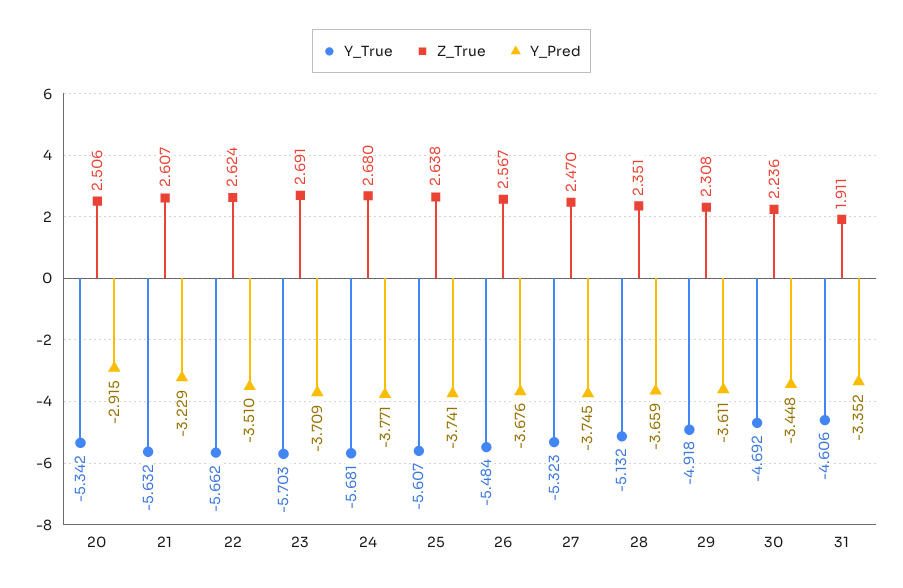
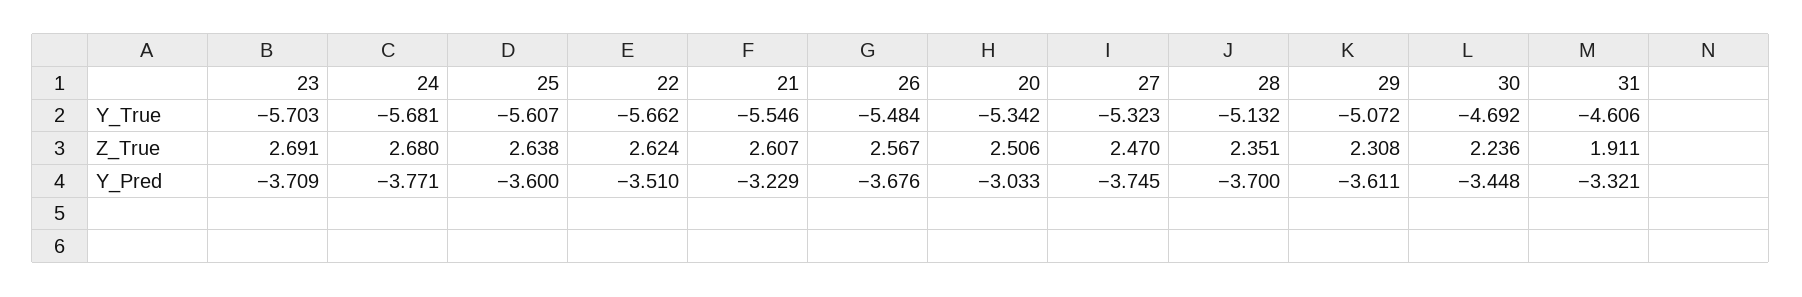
  {
    "Y_True": {
      "20": -5.342,
-     "21": -5.632,
+     "21": -5.546,
      "22": -5.662,
      "23": -5.703,
      "24": -5.681,
      "25": -5.607,
      "26": -5.484,
      "27": -5.323,
      "28": -5.132,
-     "29": -4.918,
+     "29": -5.072,
      "30": -4.692,
      "31": -4.606
    },
    "Z_True": {
      "20": 2.506,
      "21": 2.607,
      "22": 2.624,
      "23": 2.691,
      "24": 2.68,
      "25": 2.638,
      "26": 2.567,
      "27": 2.47,
      "28": 2.351,
      "29": 2.308,
      "30": 2.236,
      "31": 1.911
    },
    "Y_Pred": {
-     "20": -2.915,
+     "20": -3.033,
      "21": -3.229,
      "22": -3.51,
      "23": -3.709,
      "24": -3.771,
-     "25": -3.741,
+     "25": -3.6,
      "26": -3.676,
      "27": -3.745,
-     "28": -3.659,
+     "28": -3.7,
      "29": -3.611,
      "30": -3.448,
-     "31": -3.352
+     "31": -3.321
    }
  }

